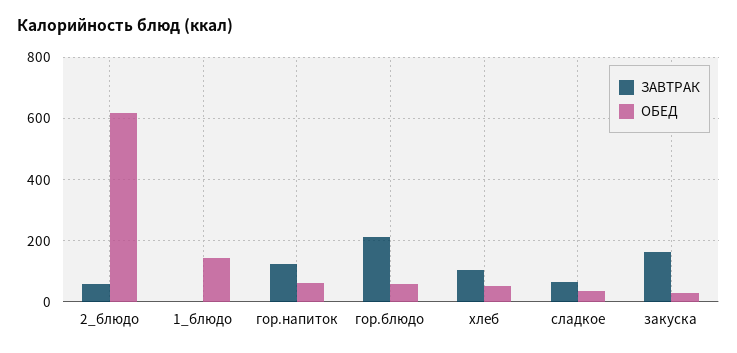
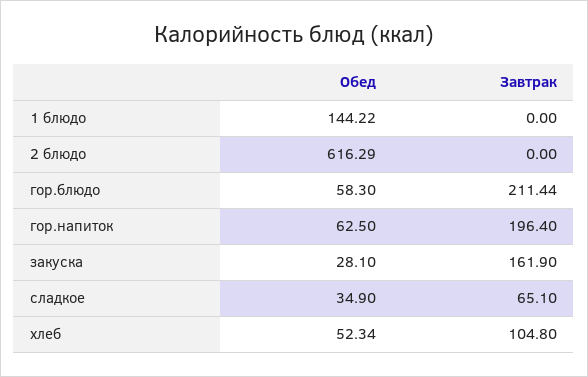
  {
    "ЗАВТРАК": {
-     "2_блюдо": 60,
+     "2_блюдо": 0,
      "1_блюдо": 0,
-     "гор.напиток": 120,
+     "гор.напиток": 196.4,
      "гор.блюдо": 211.44,
      "хлеб": 104.8,
      "сладкое": 65.1,
      "закуска": 161.9
    },
    "ОБЕД": {
      "2_блюдо": 616.29,
      "1_блюдо": 144.22,
      "гор.напиток": 62.5,
      "гор.блюдо": 58.3,
      "хлеб": 52.34,
      "сладкое": 34.9,
      "закуска": 28.1
    }
  }

